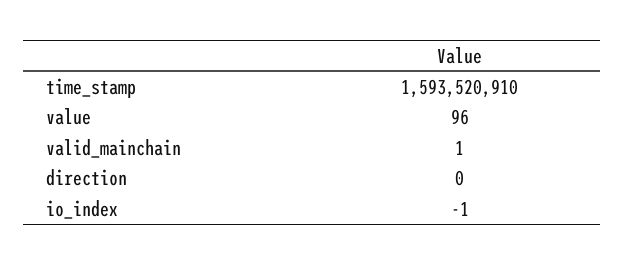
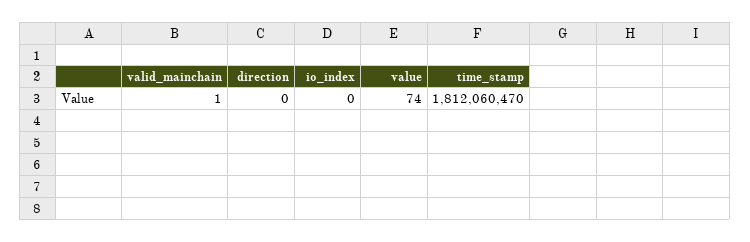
  {
-   "time_stamp": 1593520910,
+   "time_stamp": 1812060470,
-   "value": 96,
+   "value": 74,
    "valid_mainchain": 1,
    "direction": 0,
-   "io_index": -1
+   "io_index": 0
  }

